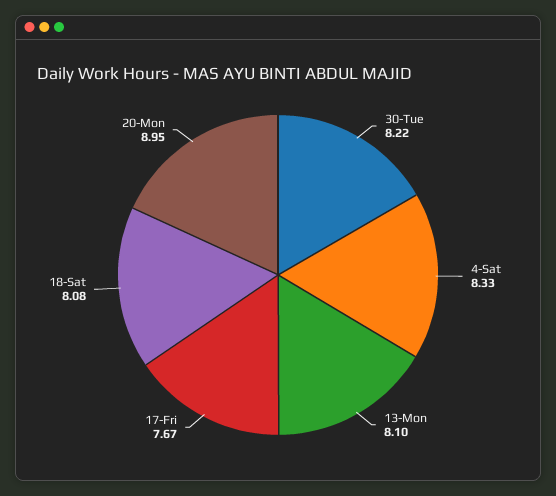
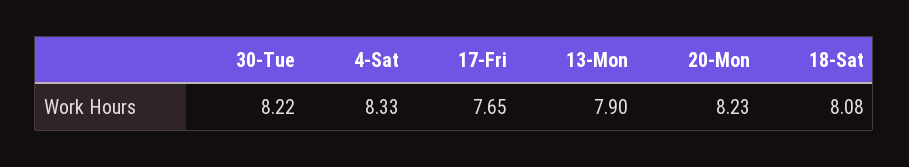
  {
    "30-Tue": 8.22,
    "4-Sat": 8.33,
-   "13-Mon": 8.1,
+   "13-Mon": 7.9,
-   "17-Fri": 7.67,
+   "17-Fri": 7.65,
    "18-Sat": 8.08,
-   "20-Mon": 8.95
+   "20-Mon": 8.23
  }

